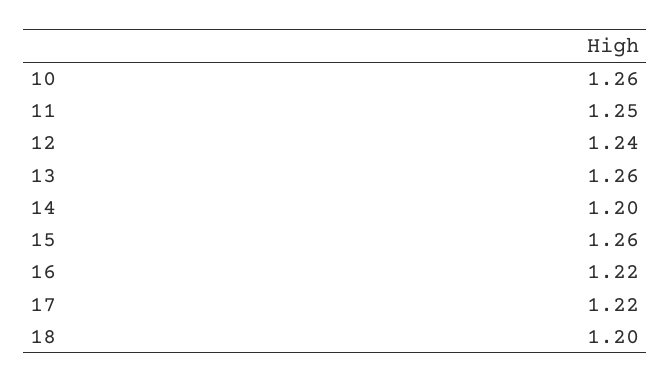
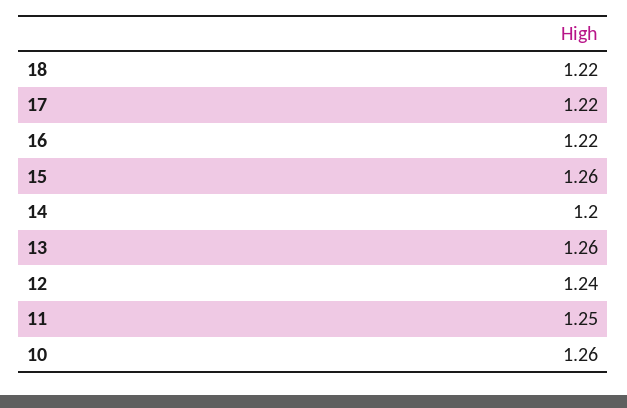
  {
    "10": 1.26,
    "11": 1.25,
    "12": 1.24,
    "13": 1.26,
    "14": 1.2,
    "15": 1.26,
    "16": 1.22,
    "17": 1.22,
-   "18": 1.2
+   "18": 1.22
  }

